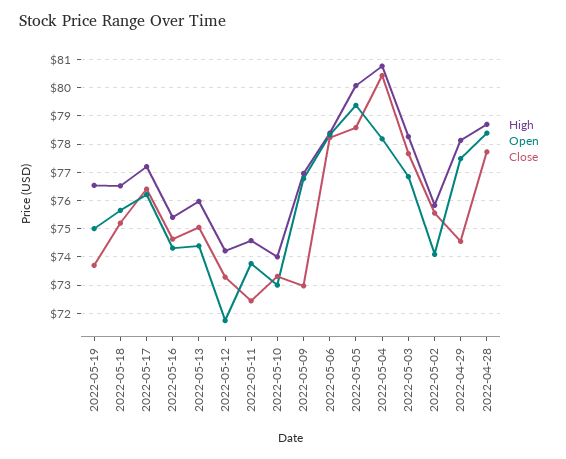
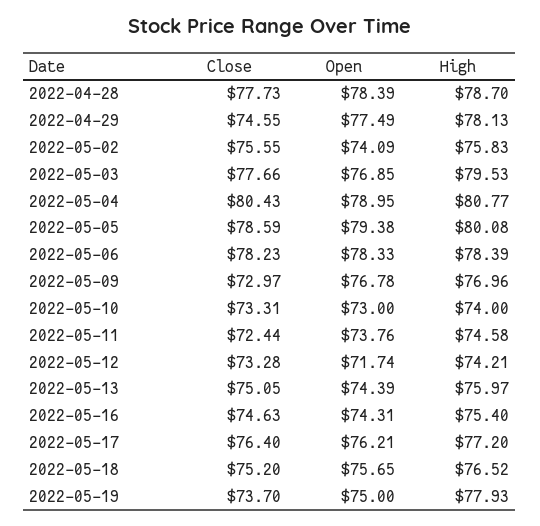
  {
    "High": {
-     "2022-05-19": 76.5,
+     "2022-05-19": 77.93,
      "2022-05-18": 76.52,
      "2022-05-17": 77.2,
      "2022-05-16": 75.4,
      "2022-05-13": 75.97,
      "2022-05-12": 74.21,
      "2022-05-11": 74.58,
      "2022-05-10": 74,
      "2022-05-09": 76.96,
      "2022-05-06": 78.39,
      "2022-05-05": 80.08,
      "2022-05-04": 80.77,
-     "2022-05-03": 78.25,
+     "2022-05-03": 79.53,
      "2022-05-02": 75.83,
      "2022-04-29": 78.13,
      "2022-04-28": 78.7
    },
    "Open": {
      "2022-05-19": 75,
      "2022-05-18": 75.65,
      "2022-05-17": 76.21,
      "2022-05-16": 74.31,
      "2022-05-13": 74.39,
      "2022-05-12": 71.74,
      "2022-05-11": 73.76,
      "2022-05-10": 73,
      "2022-05-09": 76.78,
      "2022-05-06": 78.33,
      "2022-05-05": 79.38,
-     "2022-05-04": 78.25,
+     "2022-05-04": 78.95,
      "2022-05-03": 76.85,
      "2022-05-02": 74.09,
      "2022-04-29": 77.49,
      "2022-04-28": 78.39
    },
    "Close": {
      "2022-05-19": 73.7,
      "2022-05-18": 75.2,
      "2022-05-17": 76.4,
      "2022-05-16": 74.63,
      "2022-05-13": 75.05,
      "2022-05-12": 73.28,
      "2022-05-11": 72.44,
      "2022-05-10": 73.31,
      "2022-05-09": 72.97,
      "2022-05-06": 78.23,
      "2022-05-05": 78.59,
      "2022-05-04": 80.43,
      "2022-05-03": 77.66,
      "2022-05-02": 75.55,
      "2022-04-29": 74.55,
      "2022-04-28": 77.73
    }
  }

